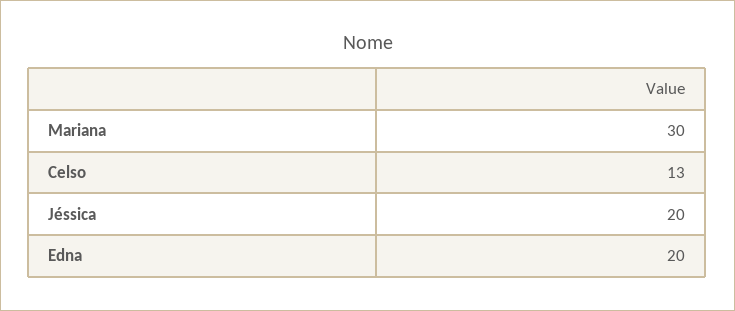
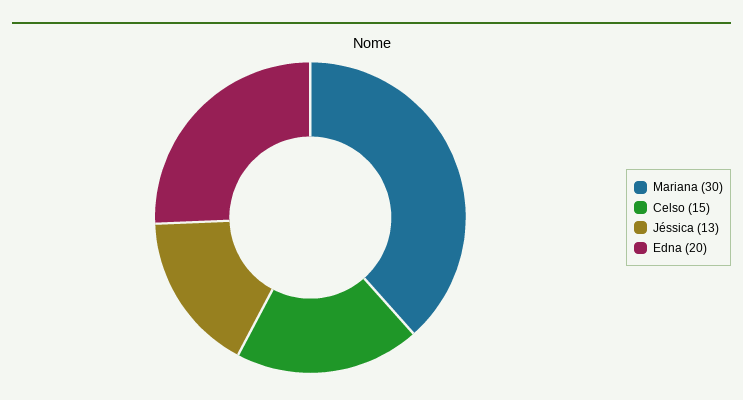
  {
    "Mariana": 30,
-   "Celso": 13,
+   "Celso": 15,
-   "Jéssica": 20,
+   "Jéssica": 13,
    "Edna": 20
  }

